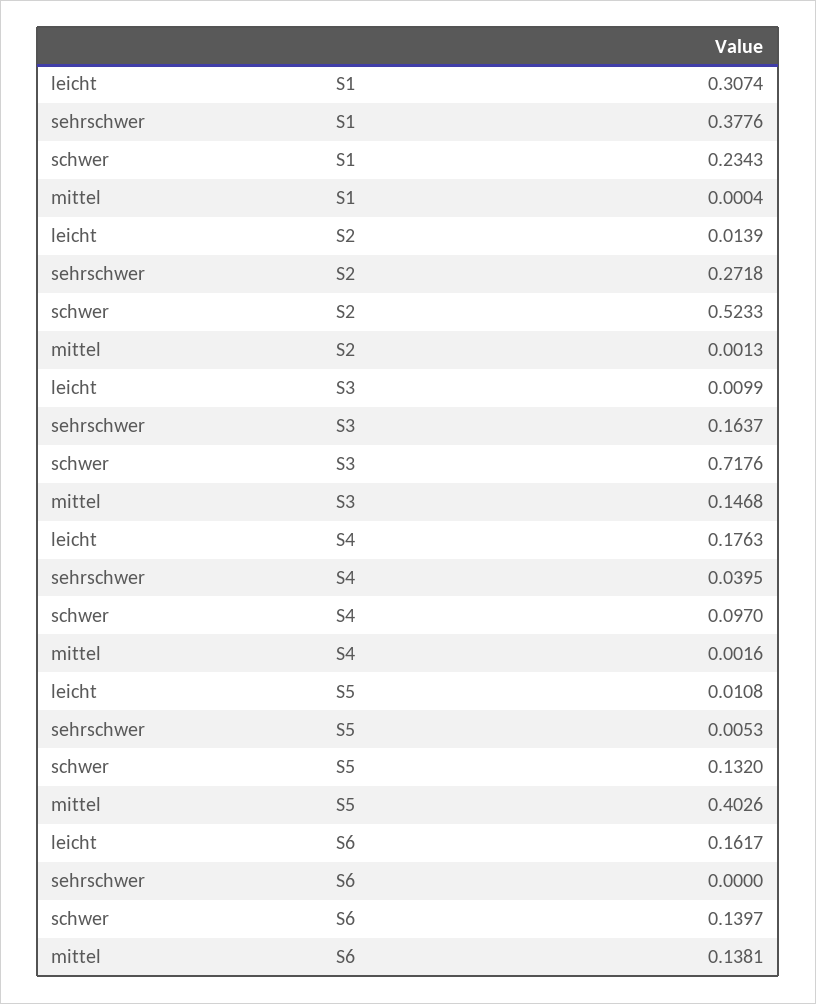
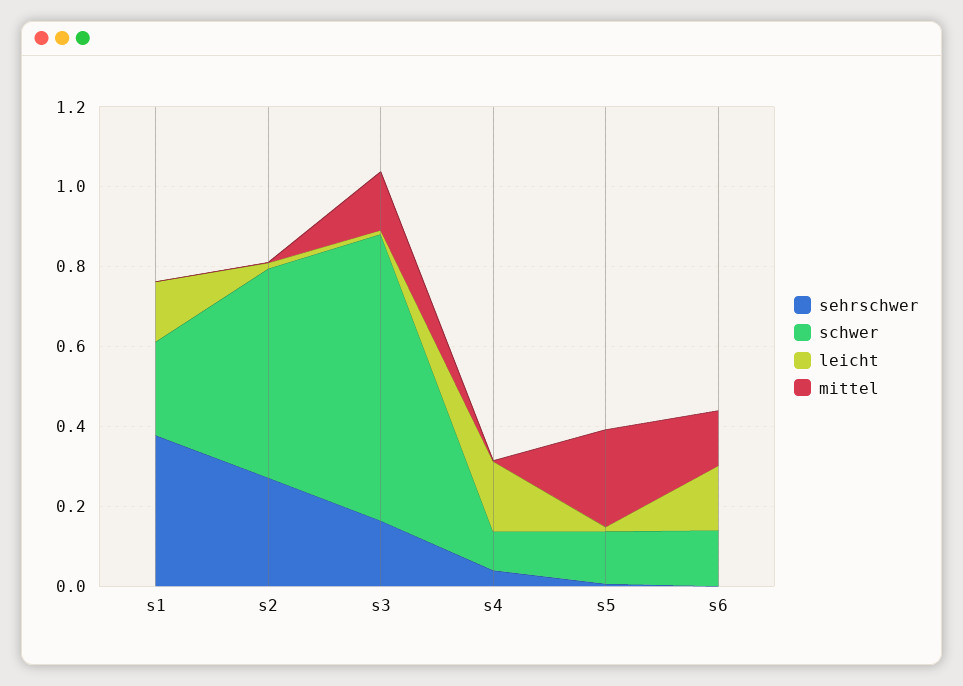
  {
    "leicht": {
-     "S1": 0.3074,
+     "S1": 0.15,
      "S2": 0.0139,
      "S3": 0.0099,
      "S4": 0.1763,
      "S5": 0.0108,
      "S6": 0.1617
    },
    "sehrschwer": {
      "S1": 0.3776,
      "S2": 0.2718,
      "S3": 0.1637,
      "S4": 0.0395,
      "S5": 0.0053,
      "S6": 0
    },
    "schwer": {
      "S1": 0.2343,
      "S2": 0.5233,
      "S3": 0.7176,
      "S4": 0.097,
      "S5": 0.132,
      "S6": 0.1397
    },
    "mittel": {
      "S1": 0.0004,
      "S2": 0.0013,
      "S3": 0.1468,
      "S4": 0.0016,
-     "S5": 0.4026,
+     "S5": 0.25,
      "S6": 0.1381
    }
  }

